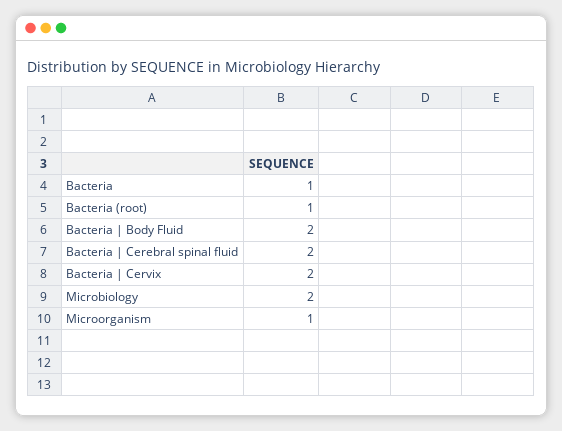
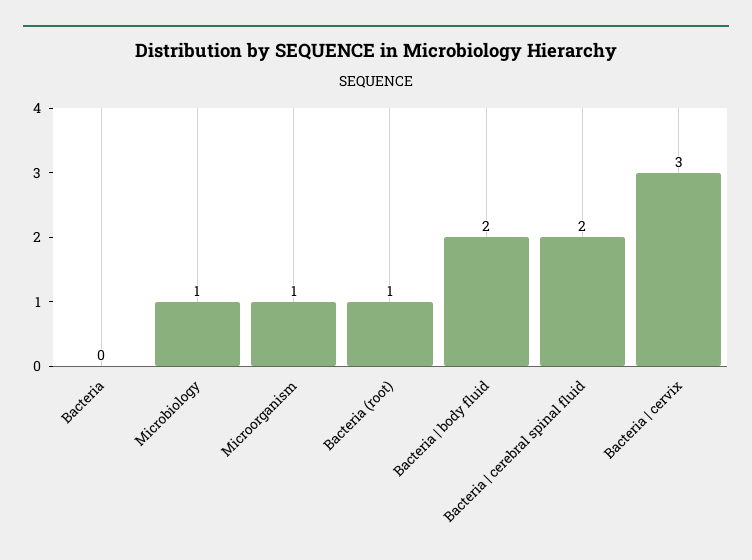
  {
-   "Bacteria": 1,
+   "Bacteria": 0,
    "Bacteria (root)": 1,
    "Bacteria | Body Fluid": 2,
    "Bacteria | Cerebral spinal fluid": 2,
-   "Bacteria | Cervix": 2,
+   "Bacteria | Cervix": 3,
-   "Microbiology": 2,
+   "Microbiology": 1,
    "Microorganism": 1
  }

